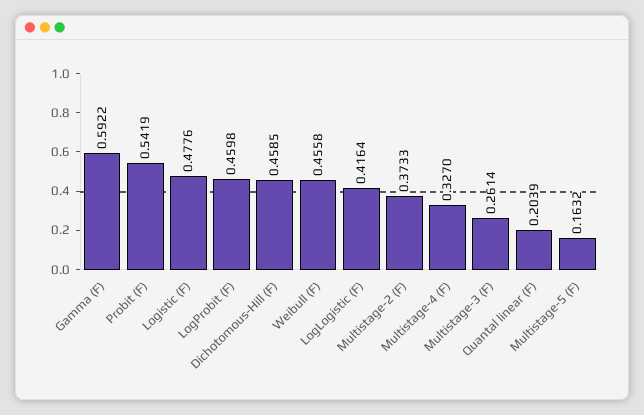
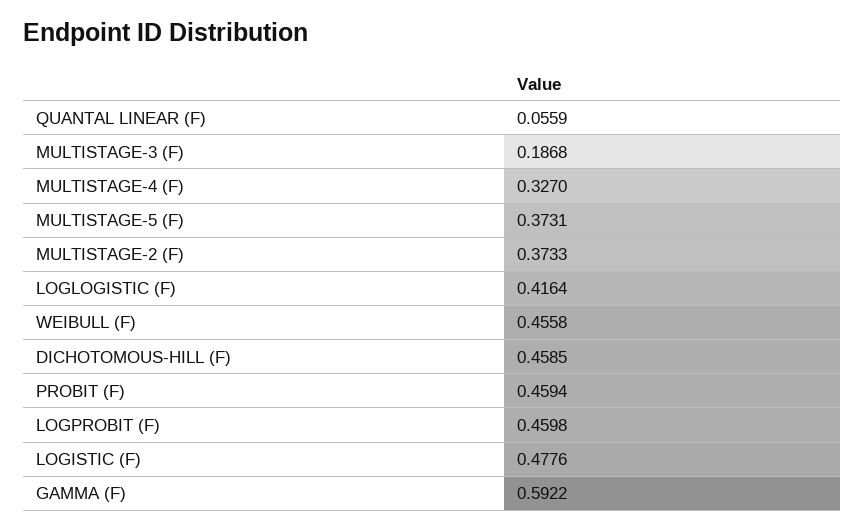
  {
    "Gamma (F)": 0.5922,
-   "Probit (F)": 0.5419,
+   "Probit (F)": 0.4594,
    "Logistic (F)": 0.4776,
    "LogProbit (F)": 0.4598,
    "Dichotomous-Hill (F)": 0.4585,
    "Weibull (F)": 0.4558,
    "LogLogistic (F)": 0.4164,
    "Multistage-2 (F)": 0.3733,
    "Multistage-4 (F)": 0.327,
-   "Multistage-3 (F)": 0.2614,
+   "Multistage-3 (F)": 0.1868,
-   "Quantal linear (F)": 0.2039,
+   "Quantal linear (F)": 0.0559,
-   "Multistage-5 (F)": 0.1632
+   "Multistage-5 (F)": 0.3731
  }

